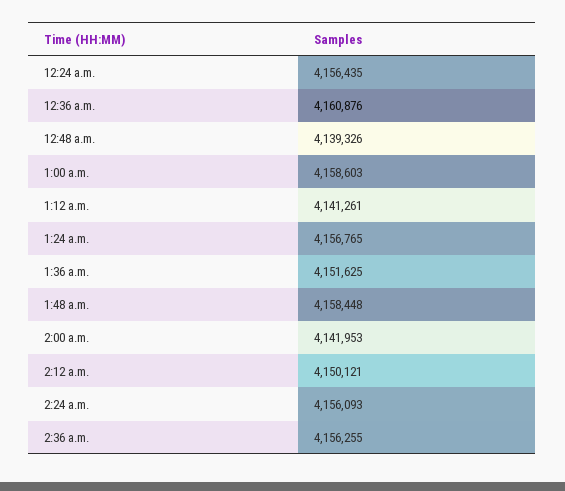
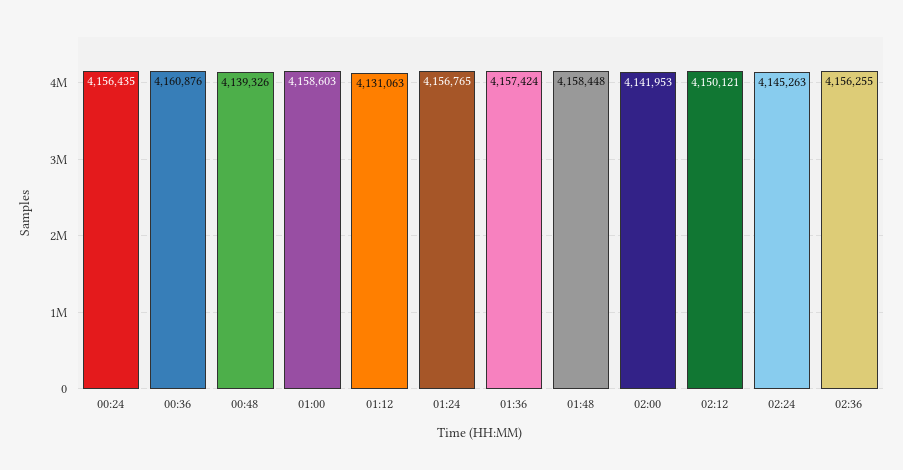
  {
    "12:24 a.m.": 4156435,
    "12:36 a.m.": 4160876,
    "12:48 a.m.": 4139326,
    "1:00 a.m.": 4158603,
-   "1:12 a.m.": 4141261,
+   "1:12 a.m.": 4131063,
    "1:24 a.m.": 4156765,
-   "1:36 a.m.": 4151625,
+   "1:36 a.m.": 4157424,
    "1:48 a.m.": 4158448,
    "2:00 a.m.": 4141953,
    "2:12 a.m.": 4150121,
-   "2:24 a.m.": 4156093,
+   "2:24 a.m.": 4145263,
    "2:36 a.m.": 4156255
  }

